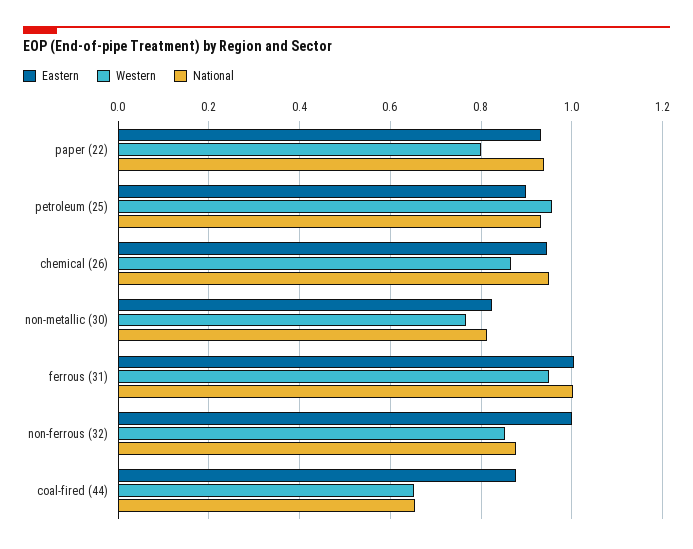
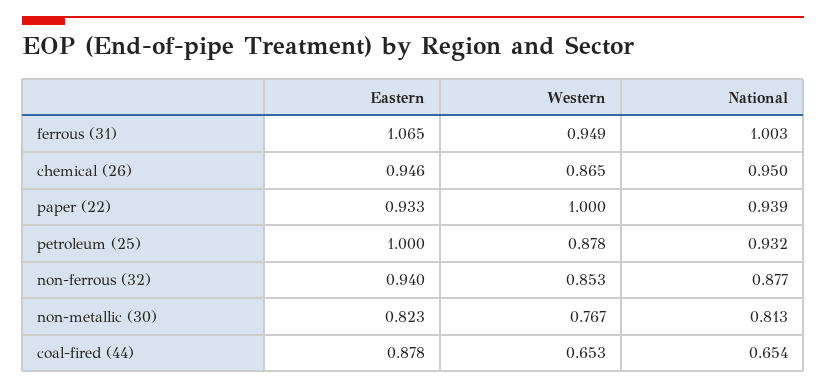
  {
    "Eastern": {
      "paper (22)": 0.933,
-     "petroleum (25)": 0.9,
+     "petroleum (25)": 1,
      "chemical (26)": 0.946,
      "non-metallic (30)": 0.823,
-     "ferrous (31)": 1,
+     "ferrous (31)": 1.065,
-     "non-ferrous (32)": 1,
+     "non-ferrous (32)": 0.94,
      "coal-fired (44)": 0.878
    },
    "Western": {
-     "paper (22)": 0.8,
+     "paper (22)": 1,
-     "petroleum (25)": 0.96,
+     "petroleum (25)": 0.878,
      "chemical (26)": 0.865,
      "non-metallic (30)": 0.767,
      "ferrous (31)": 0.949,
      "non-ferrous (32)": 0.853,
      "coal-fired (44)": 0.653
    },
    "National": {
      "paper (22)": 0.939,
      "petroleum (25)": 0.932,
      "chemical (26)": 0.95,
      "non-metallic (30)": 0.813,
      "ferrous (31)": 1.003,
      "non-ferrous (32)": 0.877,
      "coal-fired (44)": 0.654
    }
  }

